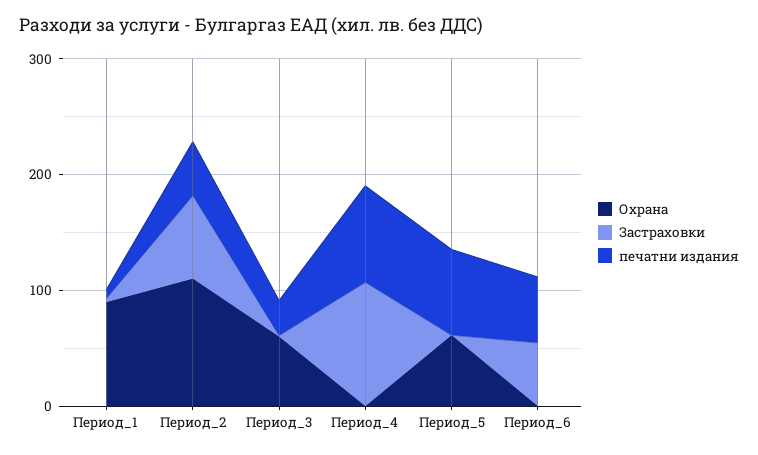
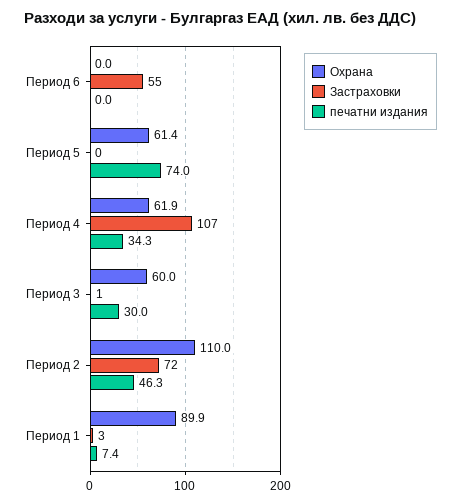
  {
    "Охрана": {
      "Период_1": 89.9,
      "Период_2": 110,
      "Период_3": 60,
-     "Период_4": 0,
+     "Период_4": 61.9,
      "Период_5": 61.4,
      "Период_6": 0
    },
    "Застраховки": {
      "Период_1": 3,
      "Период_2": 72,
      "Период_3": 1,
      "Период_4": 107,
      "Период_5": 0,
      "Период_6": 55
    },
    "печатни издания": {
      "Период_1": 7.4,
      "Период_2": 46.3,
      "Период_3": 30,
-     "Период_4": 80,
+     "Период_4": 34.3,
      "Период_5": 74,
-     "Период_6": 60
+     "Период_6": 0
    }
  }

